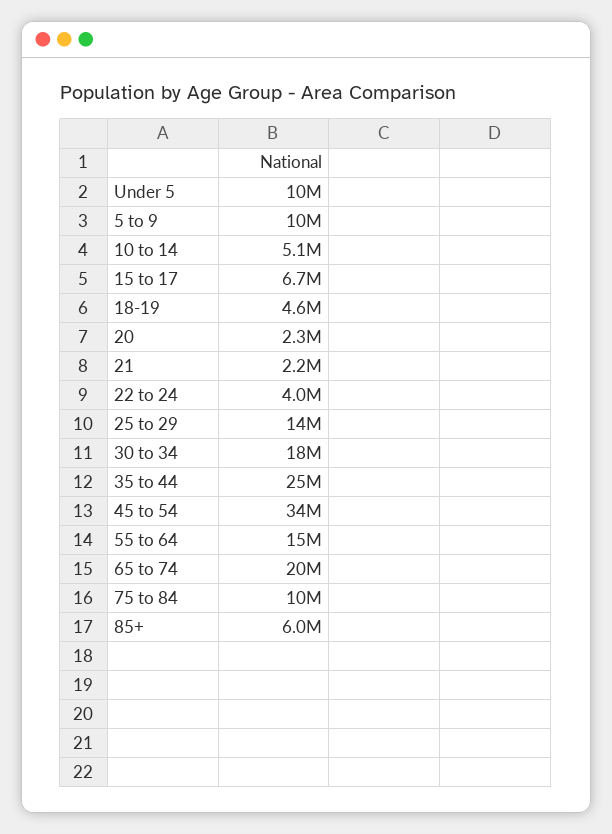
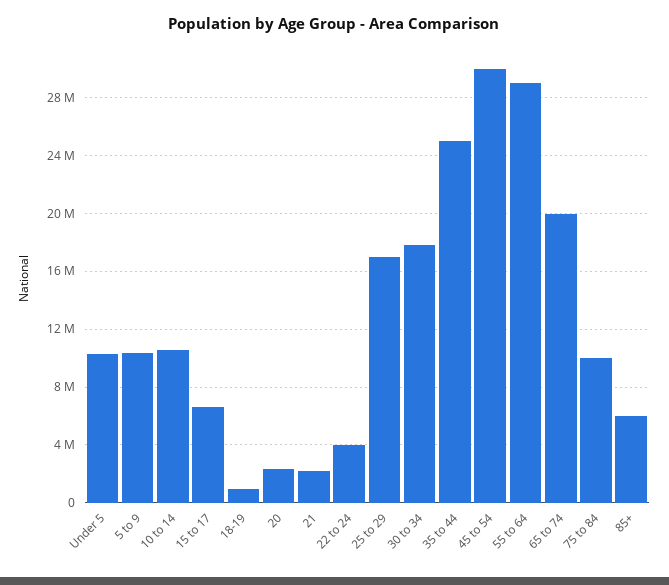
  {
    "Under 5": 10000000,
    "5 to 9": 10000000,
-   "10 to 14": 5100000,
+   "10 to 14": 10500000,
    "15 to 17": 6700000,
-   "18-19": 4600000,
+   "18-19": 1000000,
    "20": 2300000,
    "21": 2200000,
    "22 to 24": 4000000,
-   "25 to 29": 14000000,
+   "25 to 29": 17000000,
    "30 to 34": 18000000,
    "35 to 44": 25000000,
-   "45 to 54": 34000000,
+   "45 to 54": 30000000,
-   "55 to 64": 15000000,
+   "55 to 64": 29000000,
    "65 to 74": 20000000,
    "75 to 84": 10000000,
    "85+": 6000000
  }

